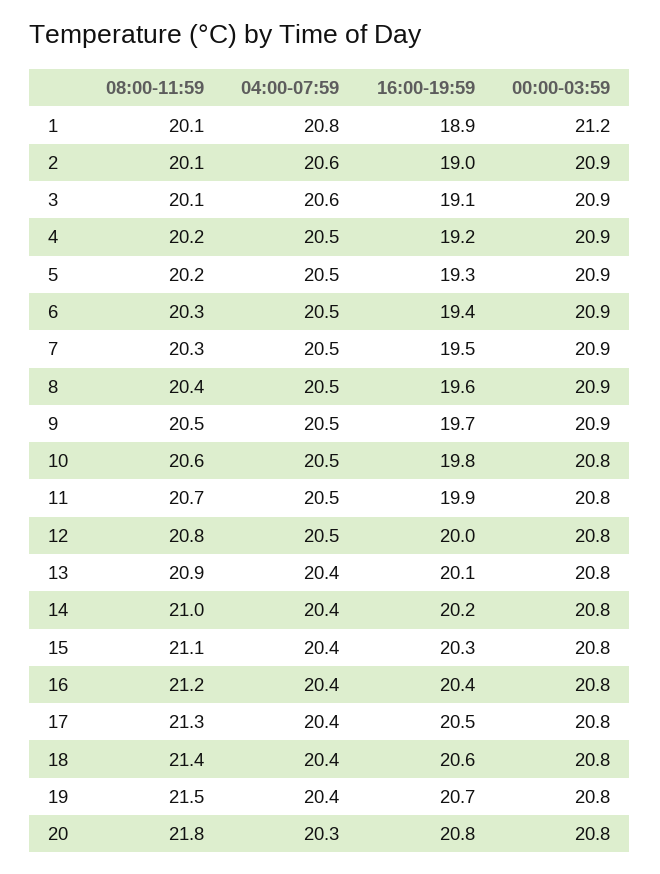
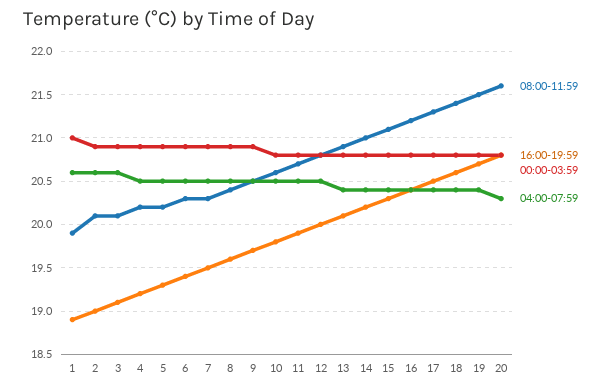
  {
    "08:00-11:59": {
-     "1": 20.1,
+     "1": 19.9,
      "2": 20.1,
      "3": 20.1,
      "4": 20.2,
      "5": 20.2,
      "6": 20.3,
      "7": 20.3,
      "8": 20.4,
      "9": 20.5,
      "10": 20.6,
      "11": 20.7,
      "12": 20.8,
      "13": 20.9,
      "14": 21,
      "15": 21.1,
      "16": 21.2,
      "17": 21.3,
      "18": 21.4,
      "19": 21.5,
-     "20": 21.8
+     "20": 21.6
    },
    "04:00-07:59": {
-     "1": 20.8,
+     "1": 20.6,
      "2": 20.6,
      "3": 20.6,
      "4": 20.5,
      "5": 20.5,
      "6": 20.5,
      "7": 20.5,
      "8": 20.5,
      "9": 20.5,
      "10": 20.5,
      "11": 20.5,
      "12": 20.5,
      "13": 20.4,
      "14": 20.4,
      "15": 20.4,
      "16": 20.4,
      "17": 20.4,
      "18": 20.4,
      "19": 20.4,
      "20": 20.3
    },
    "16:00-19:59": {
      "1": 18.9,
      "2": 19,
      "3": 19.1,
      "4": 19.2,
      "5": 19.3,
      "6": 19.4,
      "7": 19.5,
      "8": 19.6,
      "9": 19.7,
      "10": 19.8,
      "11": 19.9,
      "12": 20,
      "13": 20.1,
      "14": 20.2,
      "15": 20.3,
      "16": 20.4,
      "17": 20.5,
      "18": 20.6,
      "19": 20.7,
      "20": 20.8
    },
    "00:00-03:59": {
-     "1": 21.2,
+     "1": 21,
      "2": 20.9,
      "3": 20.9,
      "4": 20.9,
      "5": 20.9,
      "6": 20.9,
      "7": 20.9,
      "8": 20.9,
      "9": 20.9,
      "10": 20.8,
      "11": 20.8,
      "12": 20.8,
      "13": 20.8,
      "14": 20.8,
      "15": 20.8,
      "16": 20.8,
      "17": 20.8,
      "18": 20.8,
      "19": 20.8,
      "20": 20.8
    }
  }

